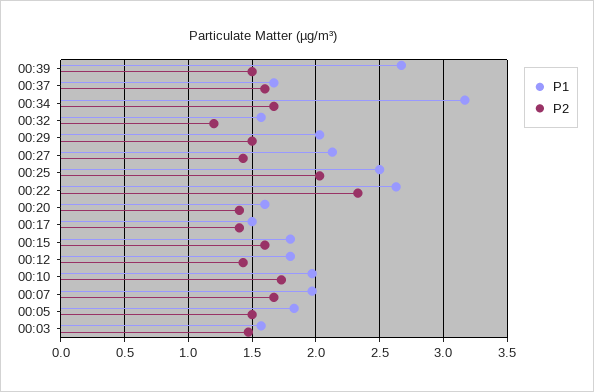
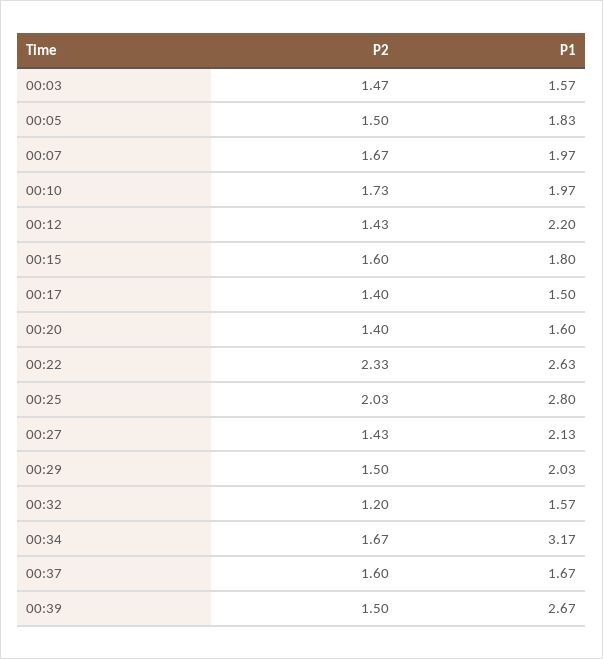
  {
    "P1": {
      "00:39": 2.67,
      "00:37": 1.67,
      "00:34": 3.17,
      "00:32": 1.57,
      "00:29": 2.03,
      "00:27": 2.13,
-     "00:25": 2.5,
+     "00:25": 2.8,
      "00:22": 2.63,
      "00:20": 1.6,
      "00:17": 1.5,
      "00:15": 1.8,
-     "00:12": 1.8,
+     "00:12": 2.2,
      "00:10": 1.97,
      "00:07": 1.97,
      "00:05": 1.83,
      "00:03": 1.57
    },
    "P2": {
      "00:39": 1.5,
      "00:37": 1.6,
      "00:34": 1.67,
      "00:32": 1.2,
      "00:29": 1.5,
      "00:27": 1.43,
      "00:25": 2.03,
      "00:22": 2.33,
      "00:20": 1.4,
      "00:17": 1.4,
      "00:15": 1.6,
      "00:12": 1.43,
      "00:10": 1.73,
      "00:07": 1.67,
      "00:05": 1.5,
      "00:03": 1.47
    }
  }

